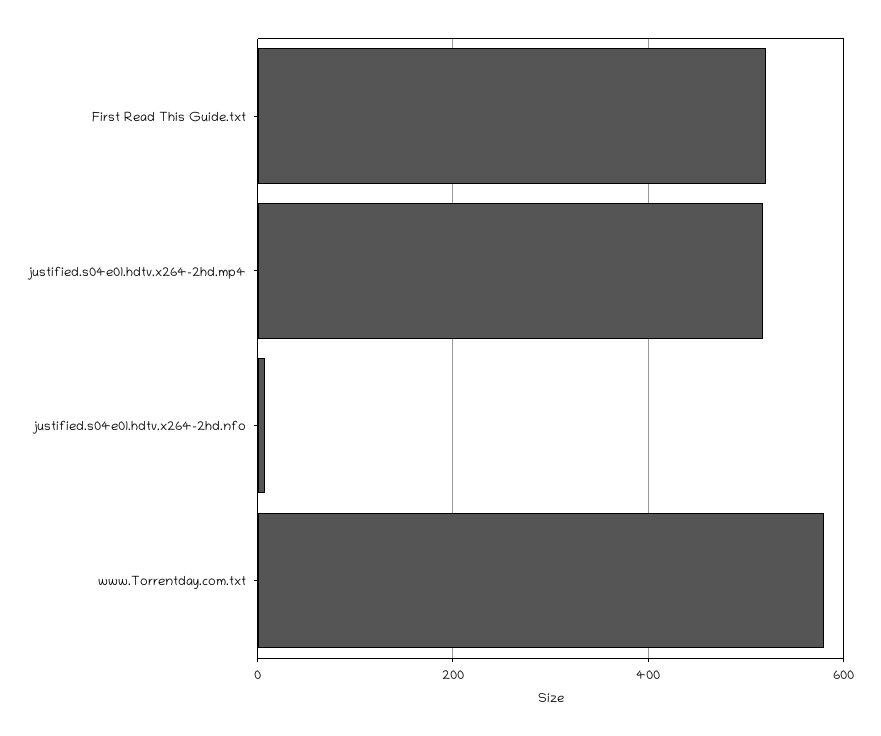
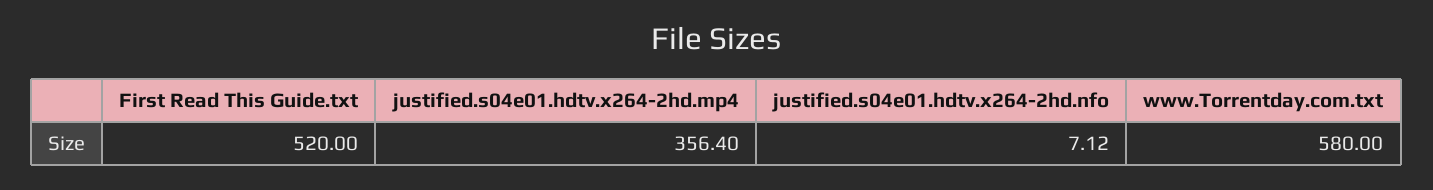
  {
    "First Read This Guide.txt": 520,
-   "justified.s04e01.hdtv.x264-2hd.mp4": 520,
+   "justified.s04e01.hdtv.x264-2hd.mp4": 356.4,
    "justified.s04e01.hdtv.x264-2hd.nfo": 7.12,
    "www.Torrentday.com.txt": 580
  }

